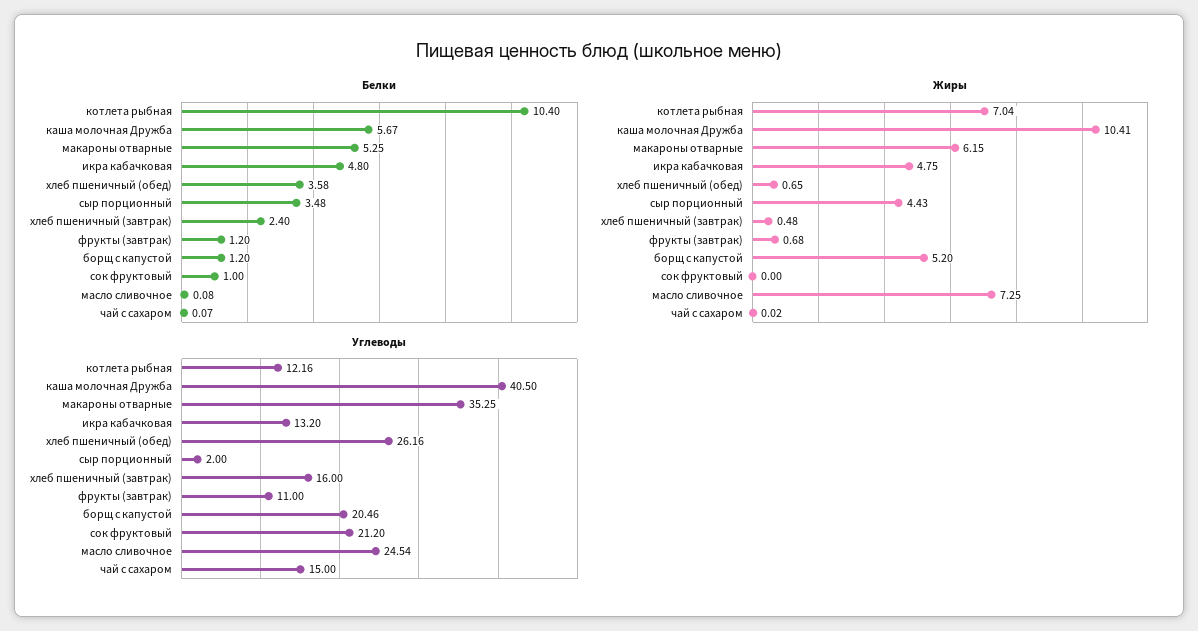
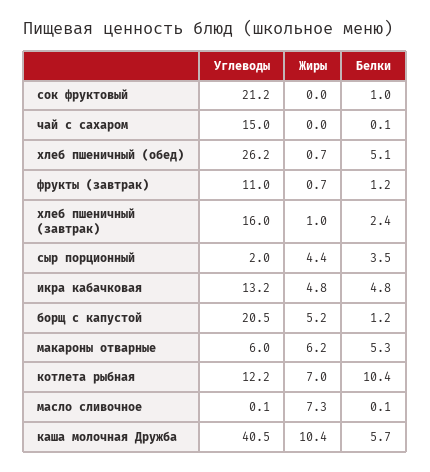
  {
    "Белки": {
      "котлета рыбная": 10.4,
      "каша молочная Дружба": 5.67,
      "макароны отварные": 5.25,
      "икра кабачковая": 4.8,
-     "хлеб пшеничный (обед)": 3.58,
+     "хлеб пшеничный (обед)": 5.1,
      "сыр порционный": 3.48,
      "хлеб пшеничный (завтрак)": 2.4,
      "фрукты (завтрак)": 1.2,
      "борщ с капустой": 1.2,
      "сок фруктовый": 1,
      "масло сливочное": 0.08,
      "чай с сахаром": 0.07
    },
    "Жиры": {
      "котлета рыбная": 7.04,
      "каша молочная Дружба": 10.41,
      "макароны отварные": 6.15,
      "икра кабачковая": 4.75,
      "хлеб пшеничный (обед)": 0.65,
      "сыр порционный": 4.43,
-     "хлеб пшеничный (завтрак)": 0.48,
+     "хлеб пшеничный (завтрак)": 1,
      "фрукты (завтрак)": 0.68,
      "борщ с капустой": 5.2,
      "сок фруктовый": 0,
      "масло сливочное": 7.25,
      "чай с сахаром": 0.02
    },
    "Углеводы": {
      "котлета рыбная": 12.16,
      "каша молочная Дружба": 40.5,
-     "макароны отварные": 35.25,
+     "макароны отварные": 6,
      "икра кабачковая": 13.2,
      "хлеб пшеничный (обед)": 26.16,
      "сыр порционный": 2,
      "хлеб пшеничный (завтрак)": 16,
      "фрукты (завтрак)": 11,
      "борщ с капустой": 20.46,
      "сок фруктовый": 21.2,
-     "масло сливочное": 24.54,
+     "масло сливочное": 0.1,
      "чай с сахаром": 15
    }
  }

